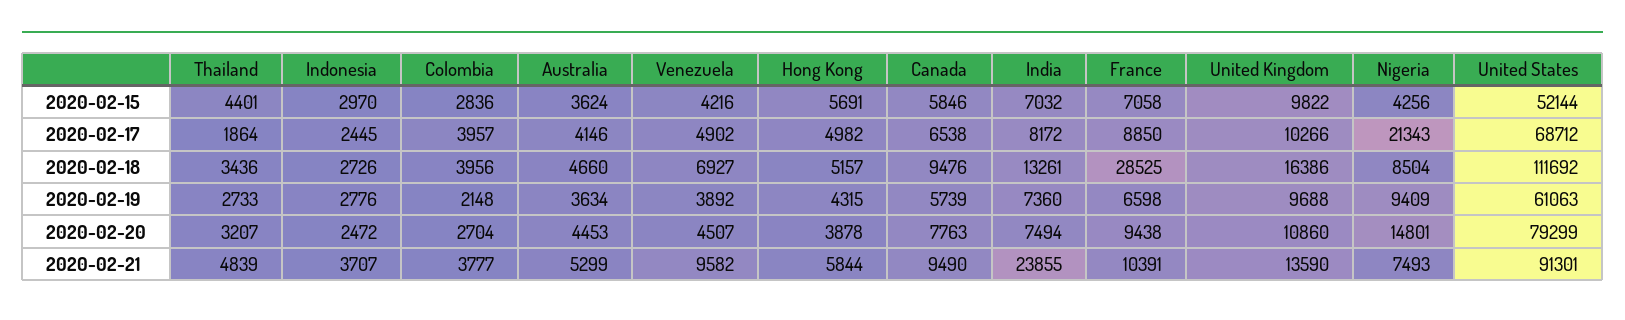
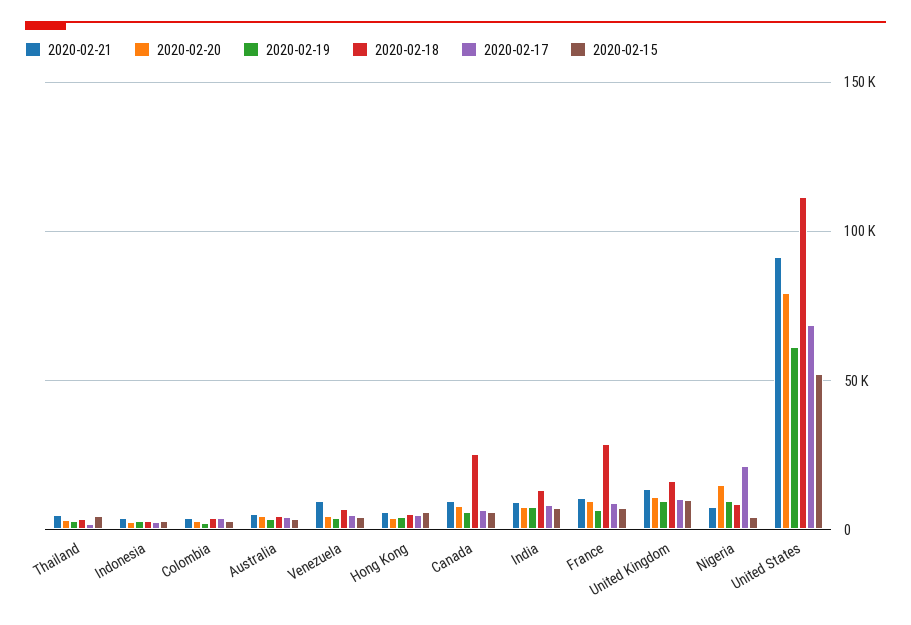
  {
    "2020-02-15": {
      "Thailand": 4401,
      "Indonesia": 2970,
      "Colombia": 2836,
      "Australia": 3624,
      "Venezuela": 4216,
      "Hong Kong": 5691,
      "Canada": 5846,
      "India": 7032,
      "France": 7058,
      "United Kingdom": 9822,
      "Nigeria": 4256,
      "United States": 52144
    },
    "2020-02-17": {
      "Thailand": 1864,
      "Indonesia": 2445,
      "Colombia": 3957,
      "Australia": 4146,
      "Venezuela": 4902,
      "Hong Kong": 4982,
      "Canada": 6538,
      "India": 8172,
      "France": 8850,
      "United Kingdom": 10266,
      "Nigeria": 21343,
      "United States": 68712
    },
    "2020-02-18": {
      "Thailand": 3436,
      "Indonesia": 2726,
      "Colombia": 3956,
      "Australia": 4660,
      "Venezuela": 6927,
      "Hong Kong": 5157,
-     "Canada": 9476,
+     "Canada": 25000,
      "India": 13261,
      "France": 28525,
      "United Kingdom": 16386,
      "Nigeria": 8504,
      "United States": 111692
    },
    "2020-02-19": {
      "Thailand": 2733,
      "Indonesia": 2776,
      "Colombia": 2148,
      "Australia": 3634,
      "Venezuela": 3892,
      "Hong Kong": 4315,
      "Canada": 5739,
      "India": 7360,
      "France": 6598,
      "United Kingdom": 9688,
      "Nigeria": 9409,
      "United States": 61063
    },
    "2020-02-20": {
      "Thailand": 3207,
      "Indonesia": 2472,
      "Colombia": 2704,
      "Australia": 4453,
      "Venezuela": 4507,
      "Hong Kong": 3878,
      "Canada": 7763,
      "India": 7494,
      "France": 9438,
      "United Kingdom": 10860,
      "Nigeria": 14801,
      "United States": 79299
    },
    "2020-02-21": {
      "Thailand": 4839,
      "Indonesia": 3707,
      "Colombia": 3777,
      "Australia": 5299,
      "Venezuela": 9582,
      "Hong Kong": 5844,
      "Canada": 9490,
-     "India": 23855,
+     "India": 10000,
      "France": 10391,
      "United Kingdom": 13590,
      "Nigeria": 7493,
      "United States": 91301
    }
  }

